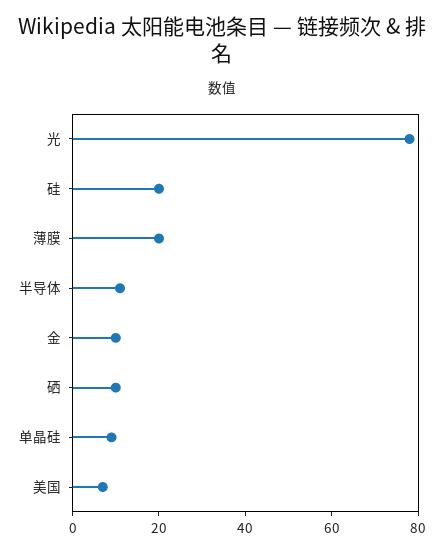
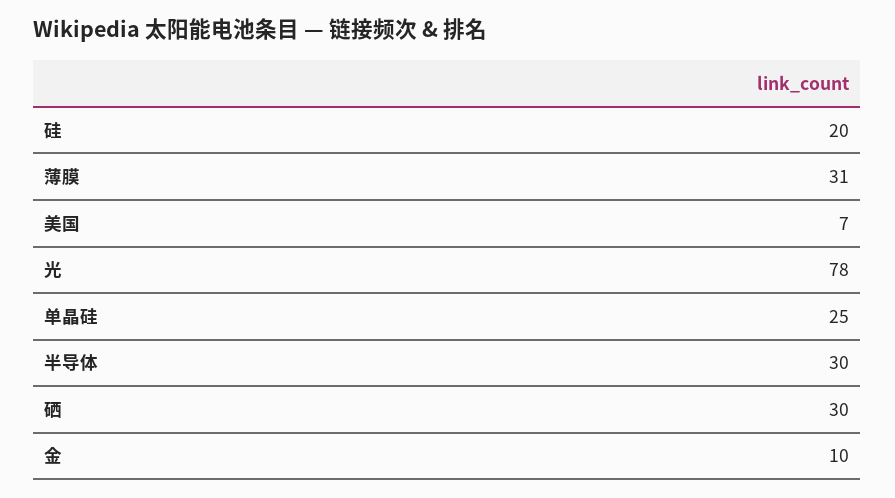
  {
    "光": 78,
    "硅": 20,
-   "薄膜": 20,
+   "薄膜": 31,
-   "半导体": 10,
+   "半导体": 30,
    "金": 10,
-   "硒": 10,
+   "硒": 30,
-   "单晶硅": 10,
+   "单晶硅": 25,
    "美国": 7
  }

